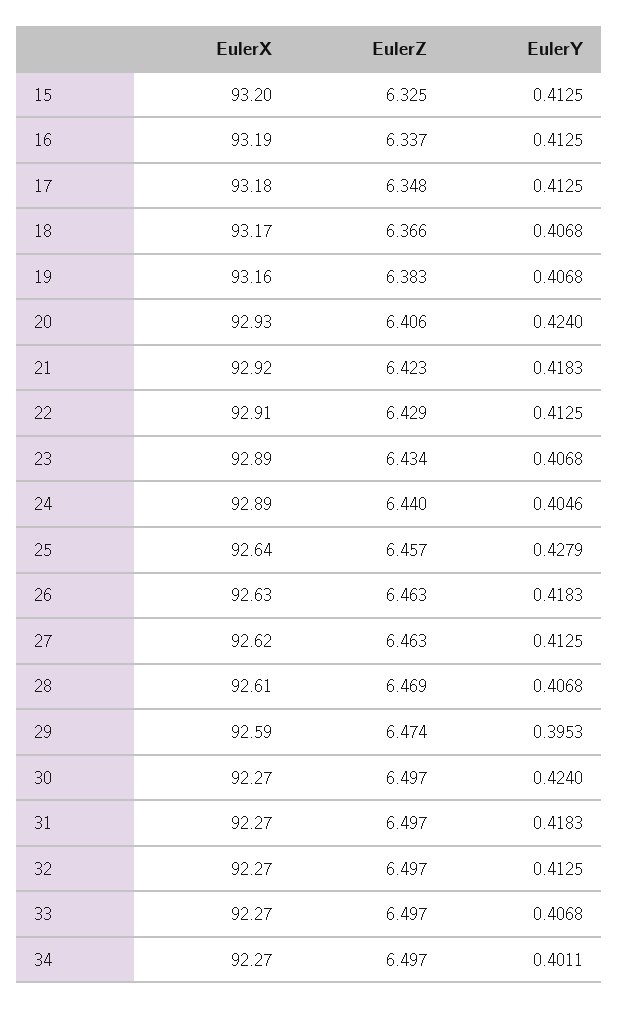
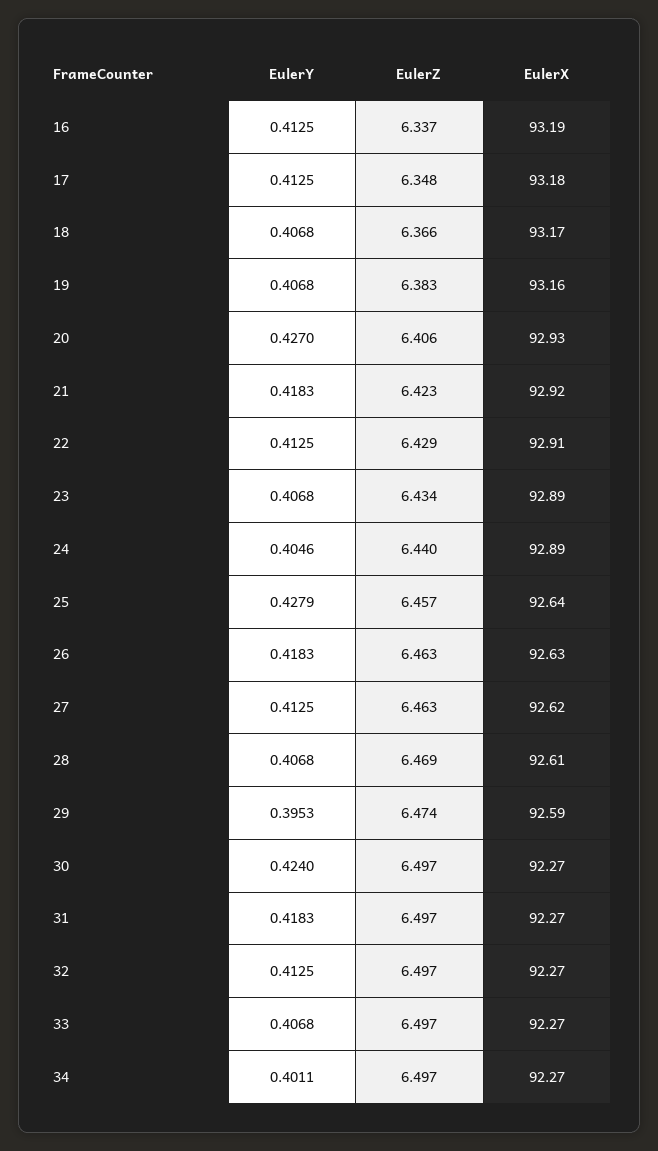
  {
    "EulerX": {
-     "15": 93.2,
      "16": 93.19,
      "17": 93.18,
      "18": 93.17,
      "19": 93.16,
      "20": 92.93,
      "21": 92.92,
      "22": 92.91,
      "23": 92.89,
      "24": 92.89,
      "25": 92.64,
      "26": 92.63,
      "27": 92.62,
      "28": 92.61,
      "29": 92.59,
      "30": 92.27,
      "31": 92.27,
      "32": 92.27,
      "33": 92.27,
      "34": 92.27
    },
    "EulerZ": {
-     "15": 6.325,
      "16": 6.337,
      "17": 6.348,
      "18": 6.366,
      "19": 6.383,
      "20": 6.406,
      "21": 6.423,
      "22": 6.429,
      "23": 6.434,
      "24": 6.44,
      "25": 6.457,
      "26": 6.463,
      "27": 6.463,
      "28": 6.469,
      "29": 6.474,
      "30": 6.497,
      "31": 6.497,
      "32": 6.497,
      "33": 6.497,
      "34": 6.497
    },
    "EulerY": {
-     "15": 0.4125,
      "16": 0.4125,
      "17": 0.4125,
      "18": 0.4068,
      "19": 0.4068,
-     "20": 0.424,
+     "20": 0.427,
      "21": 0.4183,
      "22": 0.4125,
      "23": 0.4068,
      "24": 0.4046,
      "25": 0.4279,
      "26": 0.4183,
      "27": 0.4125,
      "28": 0.4068,
      "29": 0.3953,
      "30": 0.424,
      "31": 0.4183,
      "32": 0.4125,
      "33": 0.4068,
      "34": 0.4011
    }
  }

